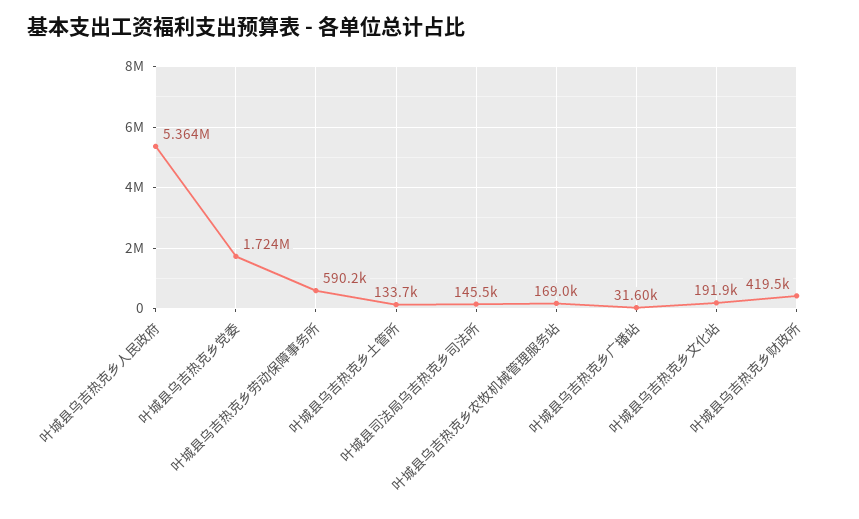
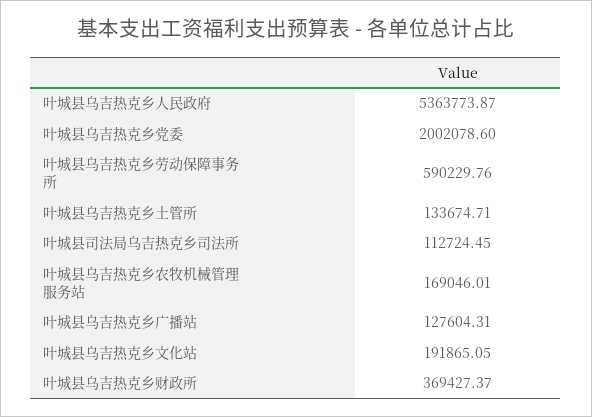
  {
    "叶城县乌吉热克乡人民政府": 5363773.87,
-   "叶城县乌吉热克乡党委": 1724000,
+   "叶城县乌吉热克乡党委": 2002078.6,
    "叶城县乌吉热克乡劳动保障事务所": 590229.76,
    "叶城县乌吉热克乡土管所": 133674.71,
-   "叶城县司法局乌吉热克乡司法所": 145500,
+   "叶城县司法局乌吉热克乡司法所": 112724.45,
    "叶城县乌吉热克乡农牧机械管理服务站": 169046.01,
-   "叶城县乌吉热克乡广播站": 31600,
+   "叶城县乌吉热克乡广播站": 127604.31,
    "叶城县乌吉热克乡文化站": 191865.05,
-   "叶城县乌吉热克乡财政所": 419500
+   "叶城县乌吉热克乡财政所": 369427.37
  }

